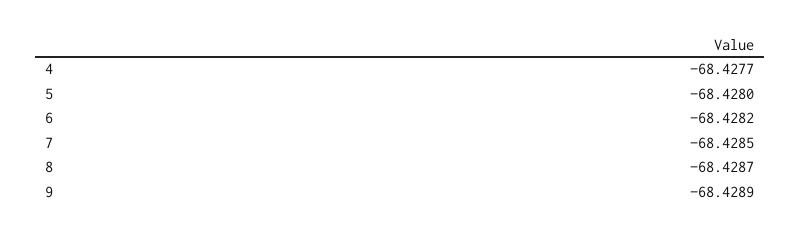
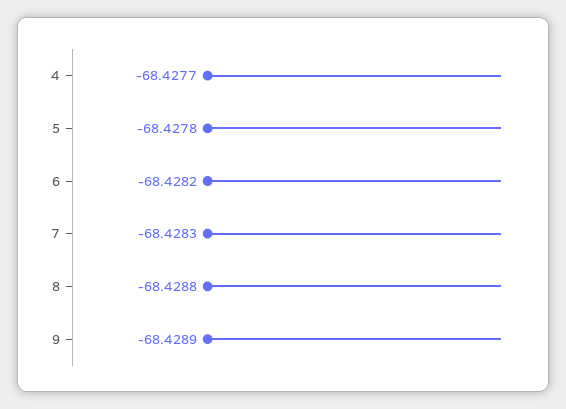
  {
    "4": -68.4277,
-   "5": -68.428,
+   "5": -68.4278,
    "6": -68.4282,
-   "7": -68.4285,
+   "7": -68.4283,
-   "8": -68.4287,
+   "8": -68.4288,
    "9": -68.4289
  }

